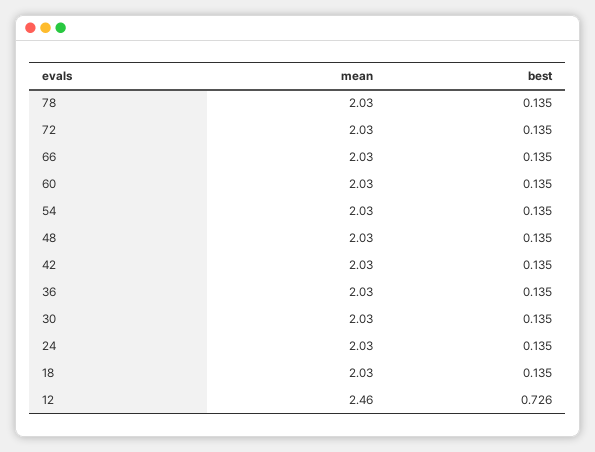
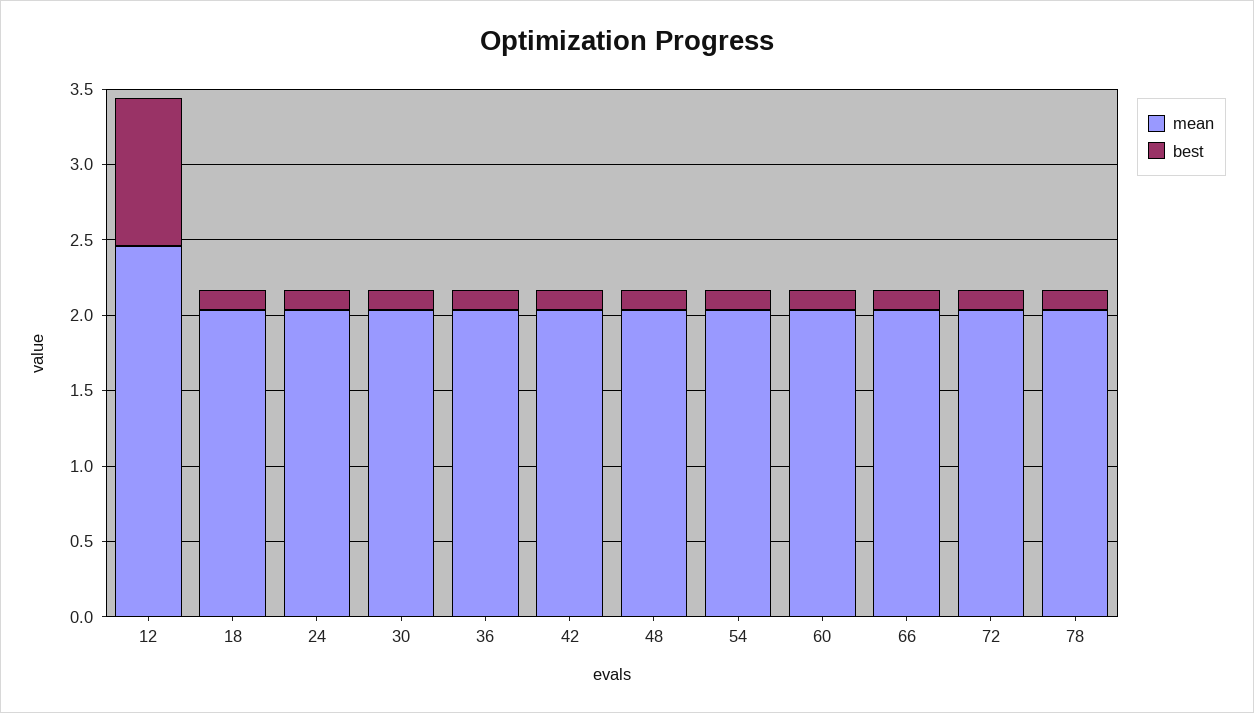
  {
    "mean": {
      "78": 2.03,
      "72": 2.03,
      "66": 2.03,
      "60": 2.03,
      "54": 2.03,
      "48": 2.03,
      "42": 2.03,
      "36": 2.03,
      "30": 2.03,
      "24": 2.03,
      "18": 2.03,
      "12": 2.46
    },
    "best": {
      "78": 0.135,
      "72": 0.135,
      "66": 0.135,
      "60": 0.135,
      "54": 0.135,
      "48": 0.135,
      "42": 0.135,
      "36": 0.135,
      "30": 0.135,
      "24": 0.135,
      "18": 0.135,
-     "12": 0.726
+     "12": 1
    }
  }

